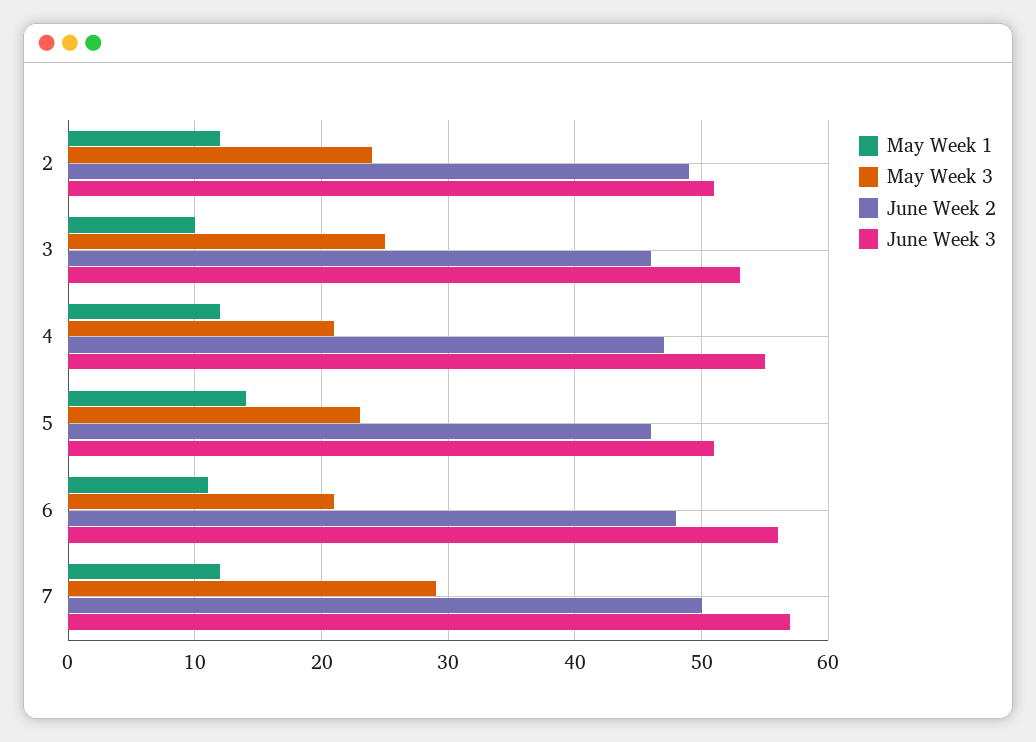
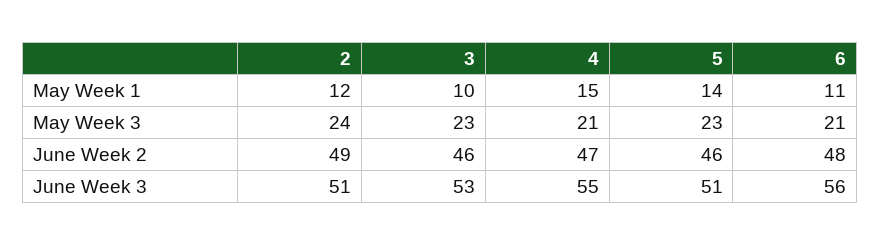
  {
    "May Week 1": {
      "2": 12,
      "3": 10,
-     "4": 12,
+     "4": 15,
      "5": 14,
-     "6": 11,
+     "6": 11
-     "7": 12
    },
    "May Week 3": {
      "2": 24,
-     "3": 25,
+     "3": 23,
      "4": 21,
      "5": 23,
-     "6": 21,
+     "6": 21
-     "7": 29
    },
    "June Week 2": {
      "2": 49,
      "3": 46,
      "4": 47,
      "5": 46,
-     "6": 48,
+     "6": 48
-     "7": 50
    },
    "June Week 3": {
      "2": 51,
      "3": 53,
      "4": 55,
      "5": 51,
-     "6": 56,
+     "6": 56
-     "7": 57
    }
  }

